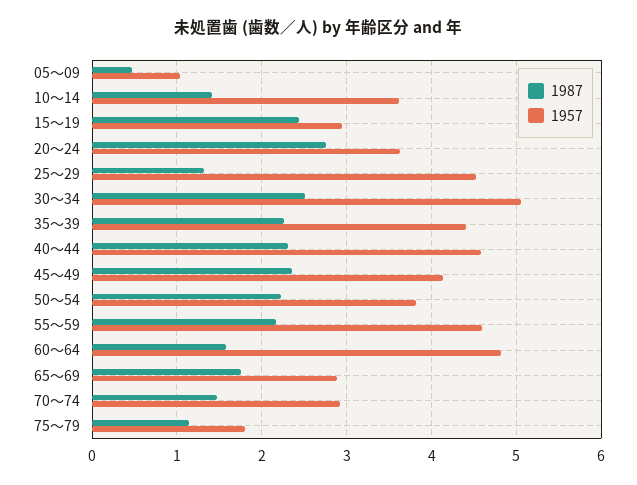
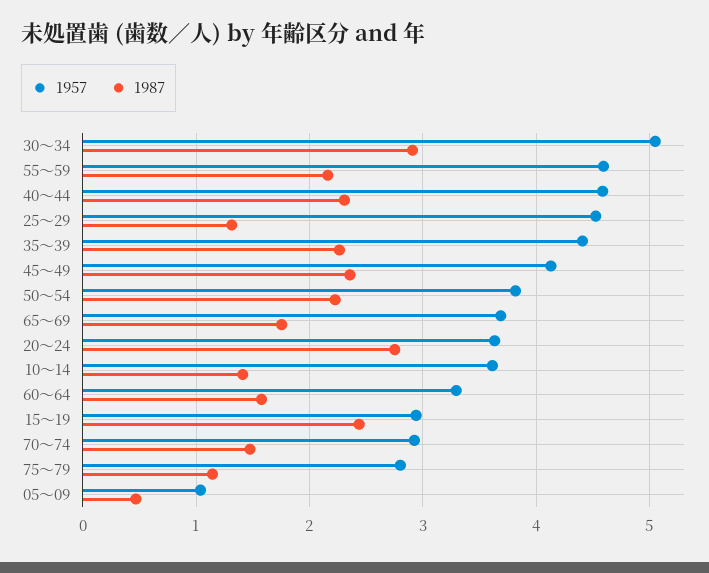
  {
    "1987": {
      "05～09": 0.5,
      "10～14": 1.4,
      "15～19": 2.4,
      "20～24": 2.8,
      "25～29": 1.3,
-     "30～34": 2.5,
+     "30～34": 2.9,
      "35～39": 2.3,
      "40～44": 2.3,
      "45～49": 2.4,
      "50～54": 2.2,
      "55～59": 2.2,
      "60～64": 1.6,
      "65～69": 1.8,
      "70～74": 1.5,
      "75～79": 1.1
    },
    "1957": {
      "05～09": 1,
      "10～14": 3.6,
      "15～19": 2.9,
      "20～24": 3.6,
      "25～29": 4.5,
      "30～34": 5.1,
      "35～39": 4.4,
      "40～44": 4.6,
      "45～49": 4.1,
      "50～54": 3.8,
      "55～59": 4.6,
-     "60～64": 4.8,
+     "60～64": 3.3,
-     "65～69": 2.9,
+     "65～69": 3.7,
      "70～74": 2.9,
-     "75～79": 1.8
+     "75～79": 2.8
    }
  }

